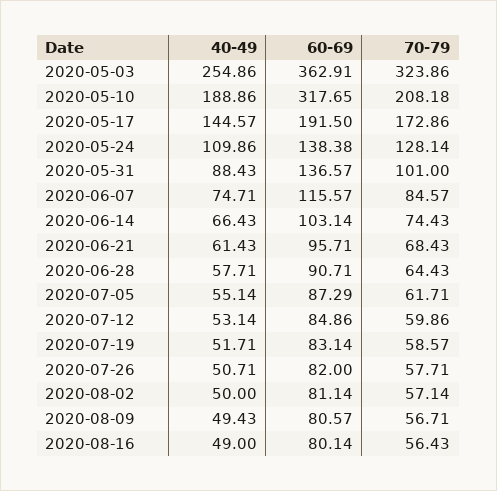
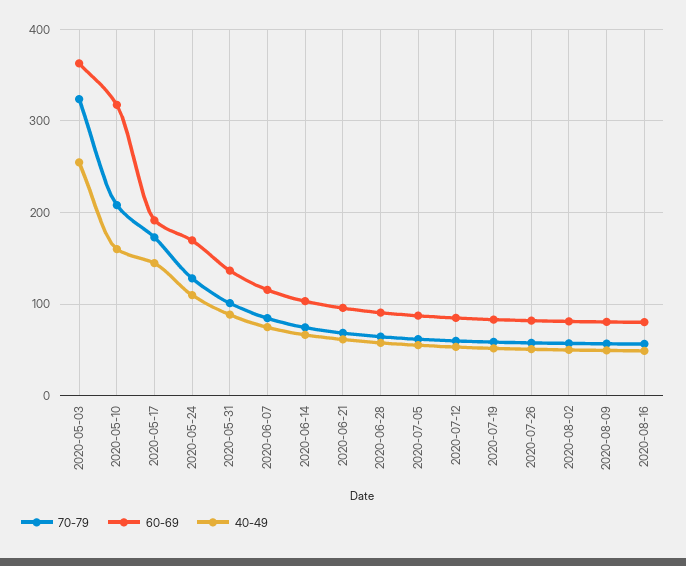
  {
    "40-49": {
      "2020-05-03": 254.86,
-     "2020-05-10": 188.86,
+     "2020-05-10": 160,
      "2020-05-17": 144.57,
      "2020-05-24": 109.86,
      "2020-05-31": 88.43,
      "2020-06-07": 74.71,
      "2020-06-14": 66.43,
      "2020-06-21": 61.43,
      "2020-06-28": 57.71,
      "2020-07-05": 55.14,
      "2020-07-12": 53.14,
      "2020-07-19": 51.71,
      "2020-07-26": 50.71,
      "2020-08-02": 50,
      "2020-08-09": 49.43,
      "2020-08-16": 49
    },
    "60-69": {
      "2020-05-03": 362.91,
      "2020-05-10": 317.65,
      "2020-05-17": 191.5,
-     "2020-05-24": 138.38,
+     "2020-05-24": 170,
      "2020-05-31": 136.57,
      "2020-06-07": 115.57,
      "2020-06-14": 103.14,
      "2020-06-21": 95.71,
      "2020-06-28": 90.71,
      "2020-07-05": 87.29,
      "2020-07-12": 84.86,
      "2020-07-19": 83.14,
      "2020-07-26": 82,
      "2020-08-02": 81.14,
      "2020-08-09": 80.57,
      "2020-08-16": 80.14
    },
    "70-79": {
      "2020-05-03": 323.86,
      "2020-05-10": 208.18,
      "2020-05-17": 172.86,
      "2020-05-24": 128.14,
      "2020-05-31": 101,
      "2020-06-07": 84.57,
      "2020-06-14": 74.43,
      "2020-06-21": 68.43,
      "2020-06-28": 64.43,
      "2020-07-05": 61.71,
      "2020-07-12": 59.86,
      "2020-07-19": 58.57,
      "2020-07-26": 57.71,
      "2020-08-02": 57.14,
      "2020-08-09": 56.71,
      "2020-08-16": 56.43
    }
  }

